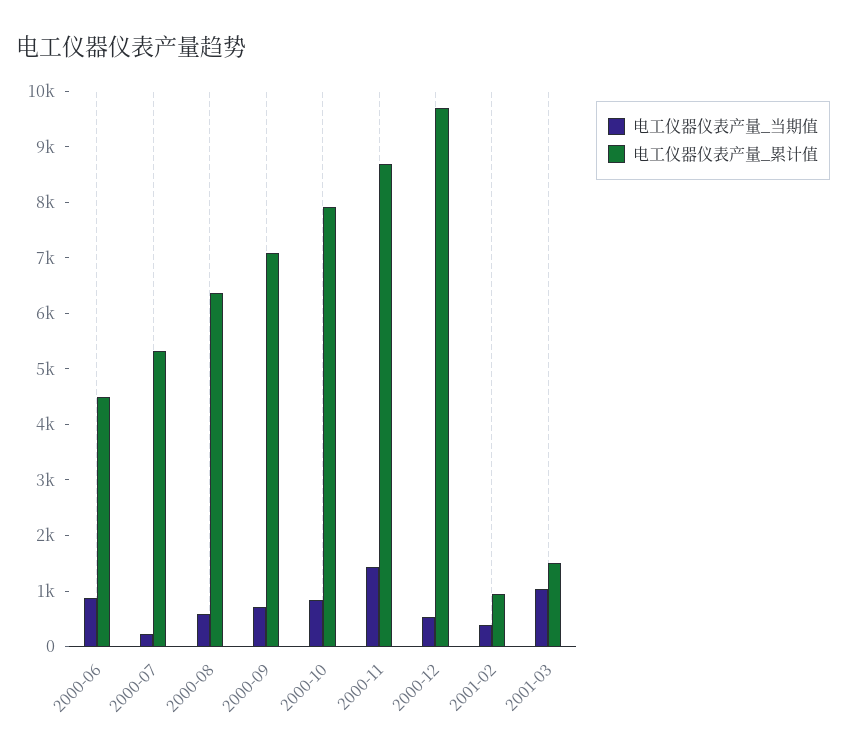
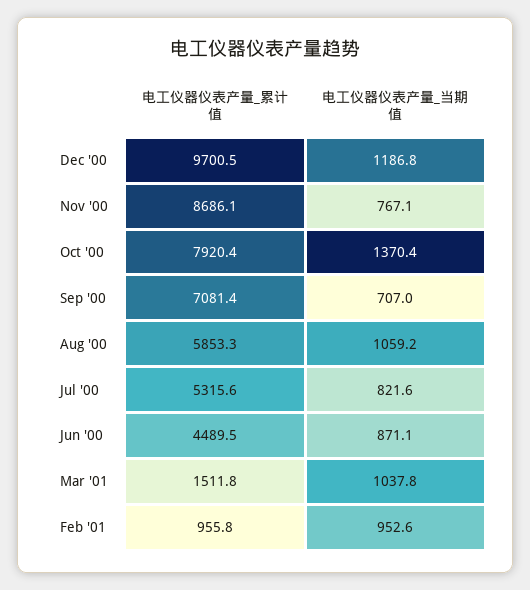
  {
    "电工仪器仪表产量_当期值": {
      "2000-06": 871.1,
-     "2000-07": 200,
+     "2000-07": 821.6,
-     "2000-08": 600,
+     "2000-08": 1059.2,
      "2000-09": 707,
-     "2000-10": 800,
+     "2000-10": 1370.4,
-     "2000-11": 1400,
+     "2000-11": 767.1,
-     "2000-12": 600,
+     "2000-12": 1186.8,
-     "2001-02": 400,
+     "2001-02": 952.6,
      "2001-03": 1037.8
    },
    "电工仪器仪表产量_累计值": {
      "2000-06": 4489.5,
      "2000-07": 5315.6,
-     "2000-08": 6400,
+     "2000-08": 5853.3,
      "2000-09": 7081.4,
      "2000-10": 7920.4,
      "2000-11": 8686.1,
      "2000-12": 9700.5,
      "2001-02": 955.8,
      "2001-03": 1511.8
    }
  }

